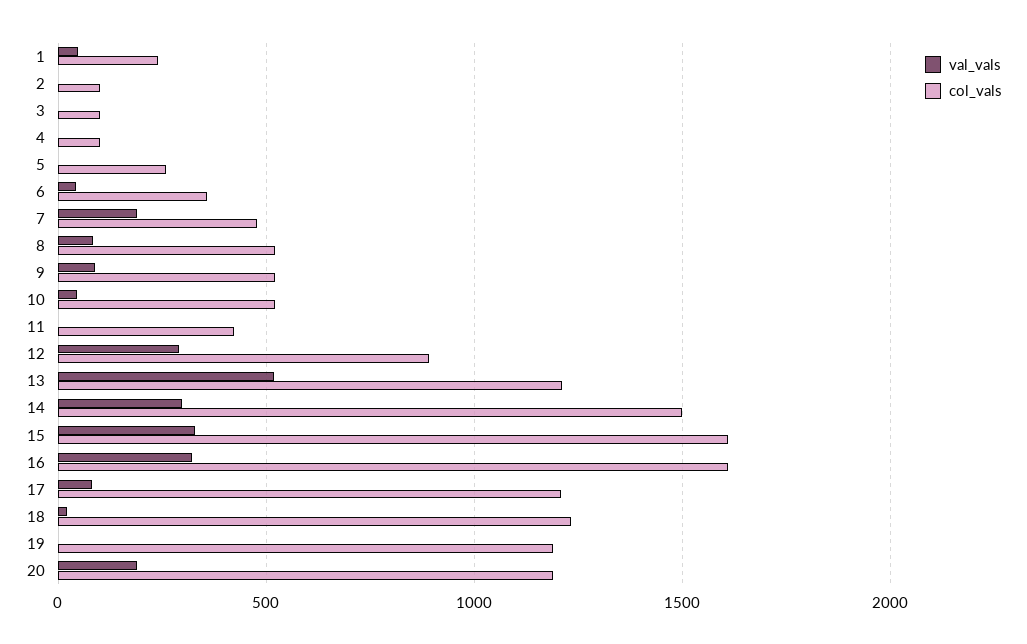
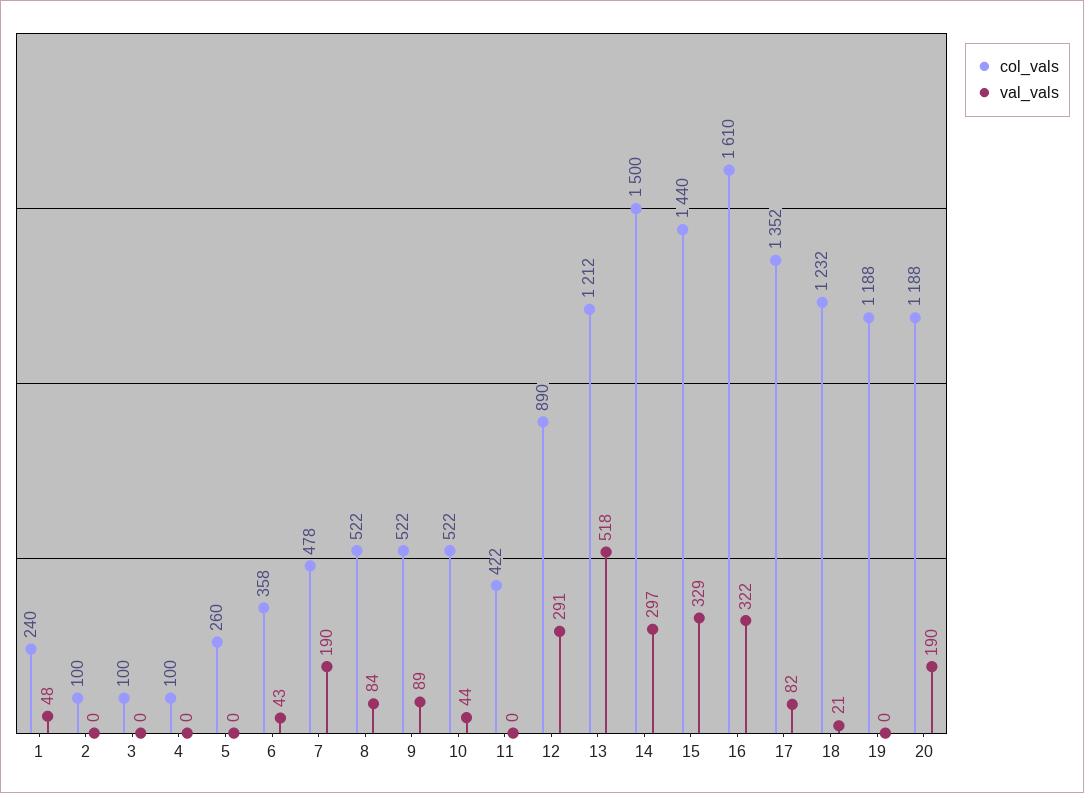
  {
    "val_vals": {
      "1": 48,
      "2": 0,
      "3": 0,
      "4": 0,
      "5": 0,
      "6": 43,
      "7": 190,
      "8": 84,
      "9": 89,
      "10": 44,
      "11": 0,
      "12": 291,
      "13": 518,
      "14": 297,
      "15": 329,
      "16": 322,
      "17": 82,
      "18": 21,
      "19": 0,
      "20": 190
    },
    "col_vals": {
      "1": 240,
      "2": 100,
      "3": 100,
      "4": 100,
      "5": 260,
      "6": 358,
      "7": 478,
      "8": 522,
      "9": 522,
      "10": 522,
      "11": 422,
      "12": 890,
      "13": 1212,
      "14": 1500,
-     "15": 1600,
+     "15": 1440,
      "16": 1610,
-     "17": 1200,
+     "17": 1352,
      "18": 1232,
      "19": 1188,
      "20": 1188
    }
  }

